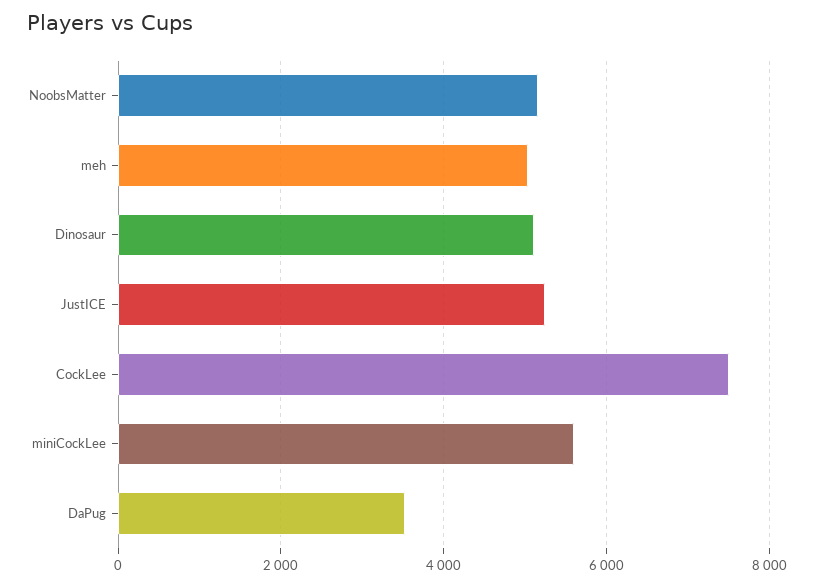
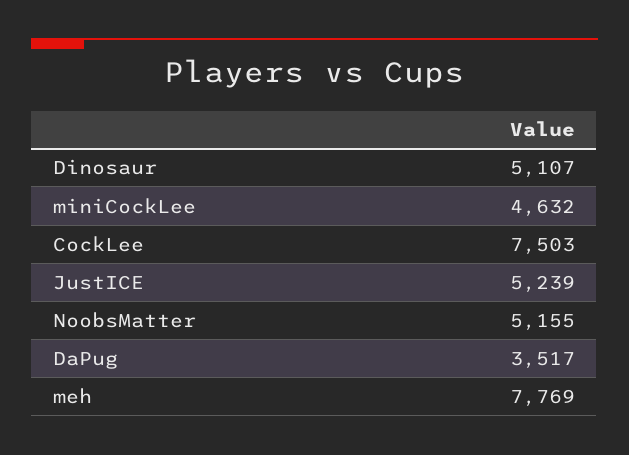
  {
    "NoobsMatter": 5155,
-   "meh": 5000,
+   "meh": 7769,
    "Dinosaur": 5107,
    "JustICE": 5239,
    "CockLee": 7503,
-   "miniCockLee": 5600,
+   "miniCockLee": 4632,
    "DaPug": 3517
  }

